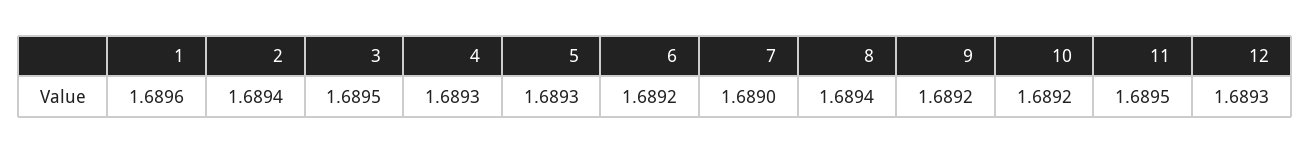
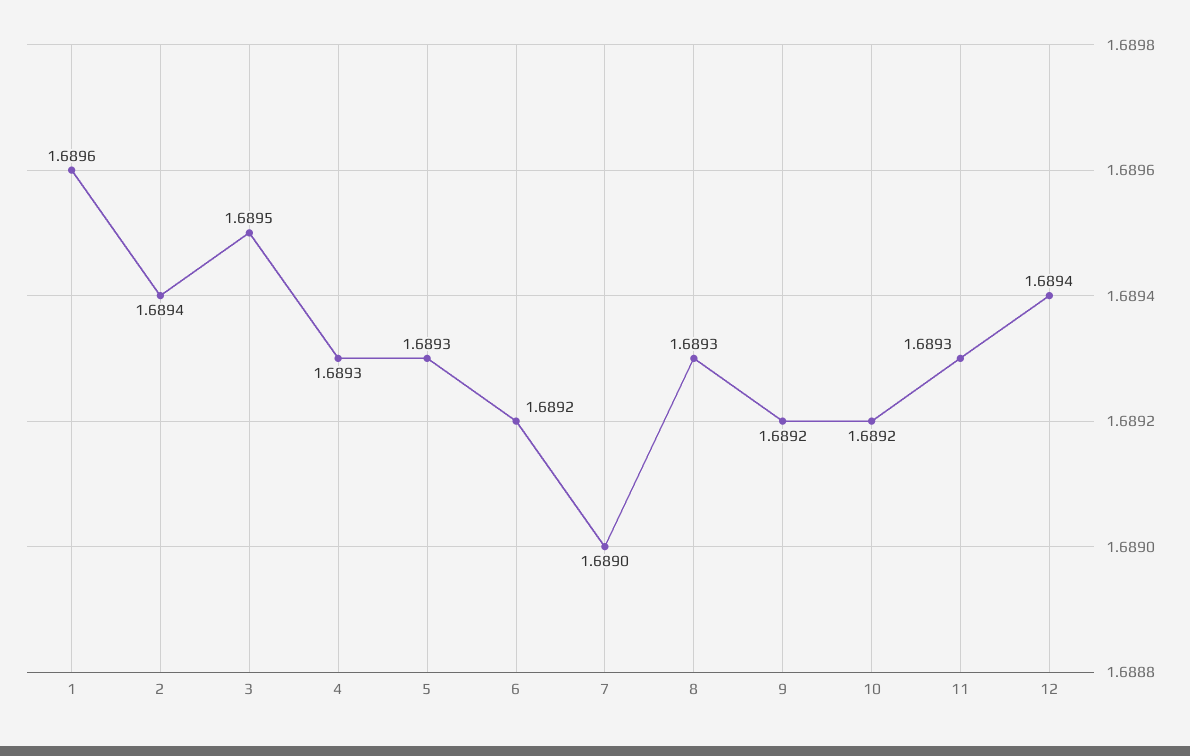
  {
    "1": 1.6896,
    "2": 1.6894,
    "3": 1.6895,
    "4": 1.6893,
    "5": 1.6893,
    "6": 1.6892,
    "7": 1.689,
-   "8": 1.6894,
+   "8": 1.6893,
    "9": 1.6892,
    "10": 1.6892,
-   "11": 1.6895,
+   "11": 1.6893,
-   "12": 1.6893
+   "12": 1.6894
  }

